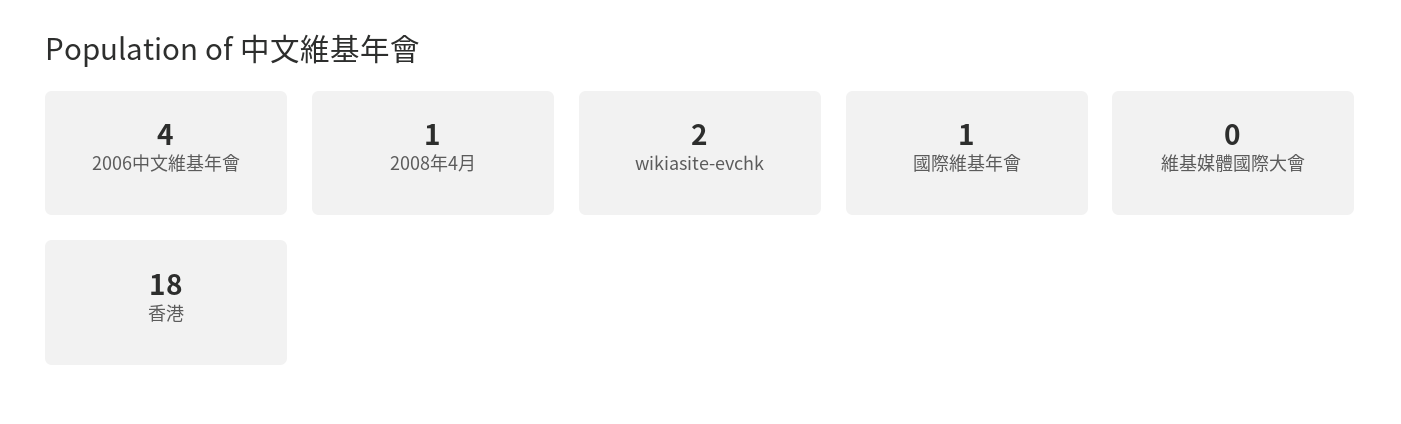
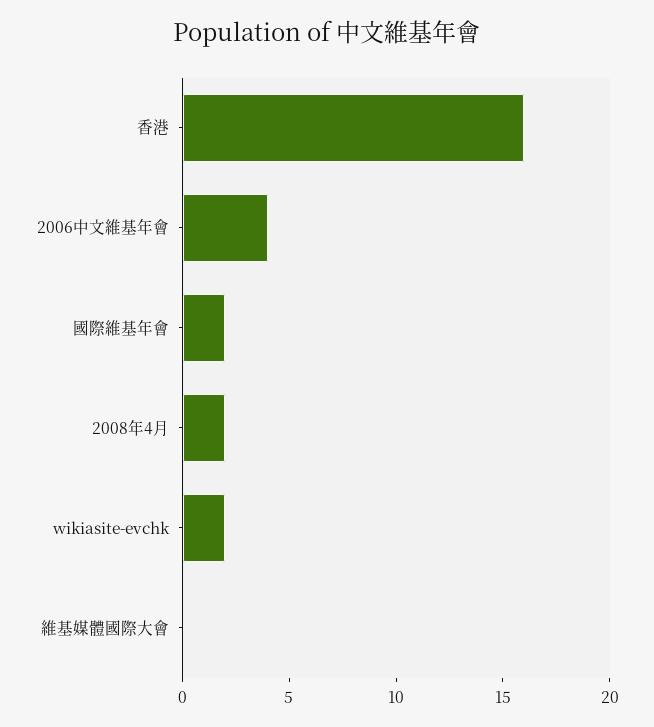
  {
    "2006中文維基年會": 4,
-   "2008年4月": 1,
+   "2008年4月": 2,
    "wikiasite-evchk": 2,
-   "國際維基年會": 1,
+   "國際維基年會": 2,
    "維基媒體國際大會": 0,
-   "香港": 18
+   "香港": 16
  }

